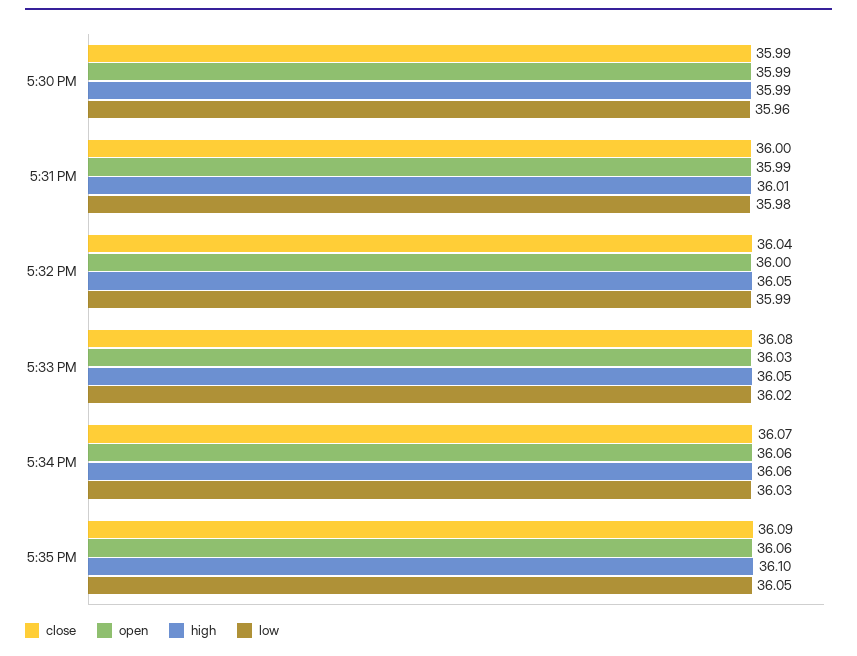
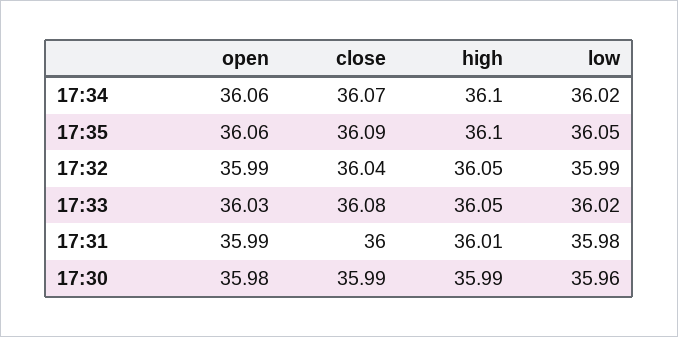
  {
    "close": {
      "5:30 PM": 35.99,
      "5:31 PM": 36,
      "5:32 PM": 36.04,
      "5:33 PM": 36.08,
      "5:34 PM": 36.07,
      "5:35 PM": 36.09
    },
    "open": {
-     "5:30 PM": 35.99,
+     "5:30 PM": 35.98,
      "5:31 PM": 35.99,
-     "5:32 PM": 36,
+     "5:32 PM": 35.99,
      "5:33 PM": 36.03,
      "5:34 PM": 36.06,
      "5:35 PM": 36.06
    },
    "high": {
      "5:30 PM": 35.99,
      "5:31 PM": 36.01,
      "5:32 PM": 36.05,
      "5:33 PM": 36.05,
-     "5:34 PM": 36.06,
+     "5:34 PM": 36.1,
      "5:35 PM": 36.1
    },
    "low": {
      "5:30 PM": 35.96,
      "5:31 PM": 35.98,
      "5:32 PM": 35.99,
      "5:33 PM": 36.02,
-     "5:34 PM": 36.03,
+     "5:34 PM": 36.02,
      "5:35 PM": 36.05
    }
  }

